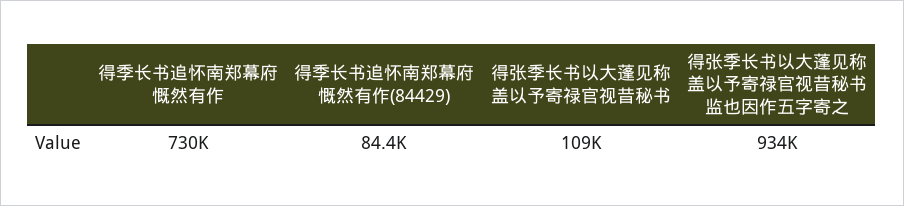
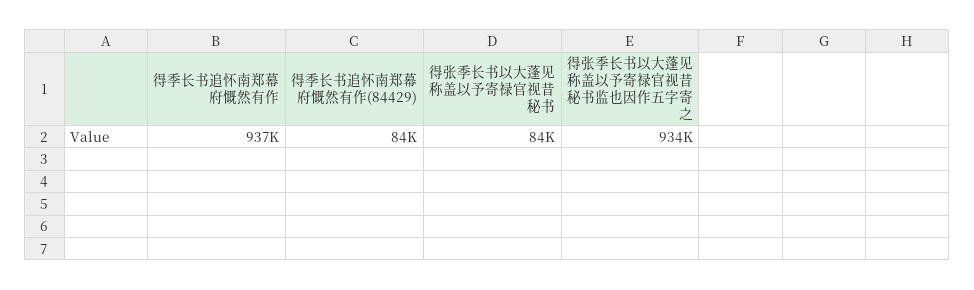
  {
-   "得季长书追怀南郑幕府慨然有作": 730000,
+   "得季长书追怀南郑幕府慨然有作": 937000,
    "得季长书追怀南郑幕府慨然有作(84429)": 84400,
-   "得张季长书以大蓬见称盖以予寄禄官视昔秘书": 109000,
+   "得张季长书以大蓬见称盖以予寄禄官视昔秘书": 84000,
    "得张季长书以大蓬见称盖以予寄禄官视昔秘书监也因作五字寄之": 934000
  }

